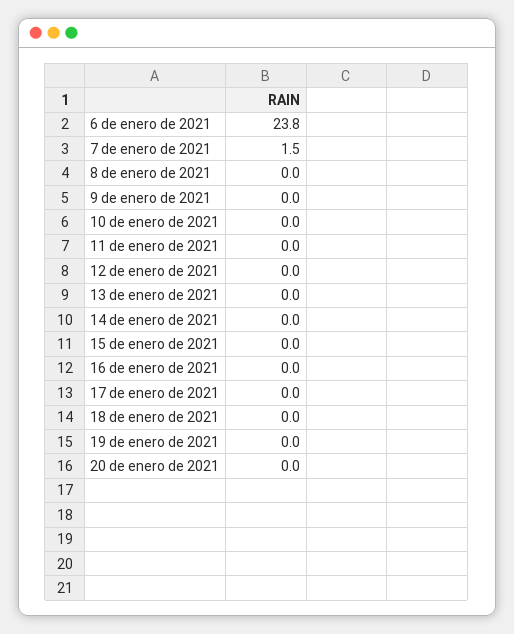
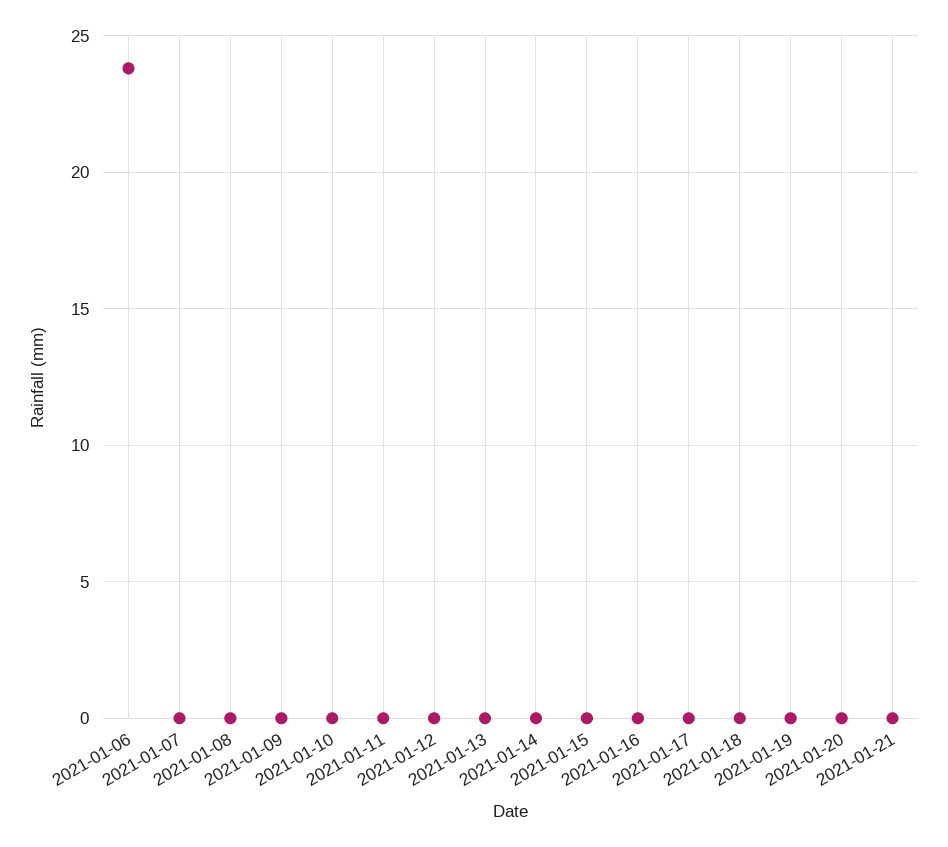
  {
    "6 de enero de 2021": 23.8,
-   "7 de enero de 2021": 1.5,
+   "7 de enero de 2021": 0,
    "8 de enero de 2021": 0,
    "9 de enero de 2021": 0,
    "10 de enero de 2021": 0,
    "11 de enero de 2021": 0,
    "12 de enero de 2021": 0,
    "13 de enero de 2021": 0,
    "14 de enero de 2021": 0,
    "15 de enero de 2021": 0,
    "16 de enero de 2021": 0,
    "17 de enero de 2021": 0,
    "18 de enero de 2021": 0,
    "19 de enero de 2021": 0,
-   "20 de enero de 2021": 0
+   "20 de enero de 2021": 0,
+   "2021-01-21": 0
  }

